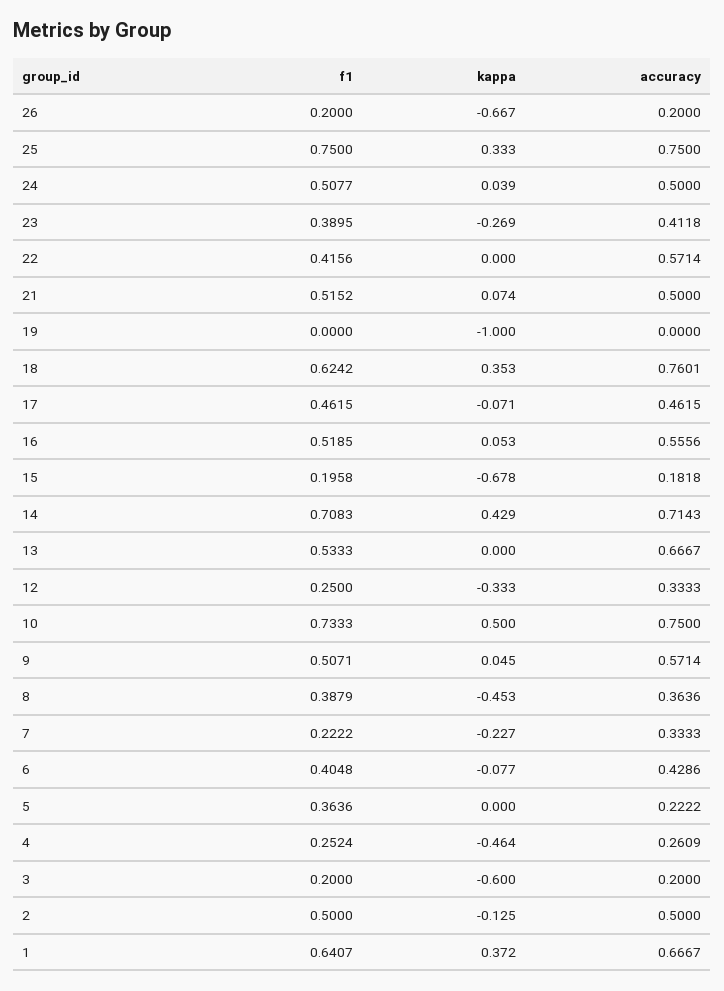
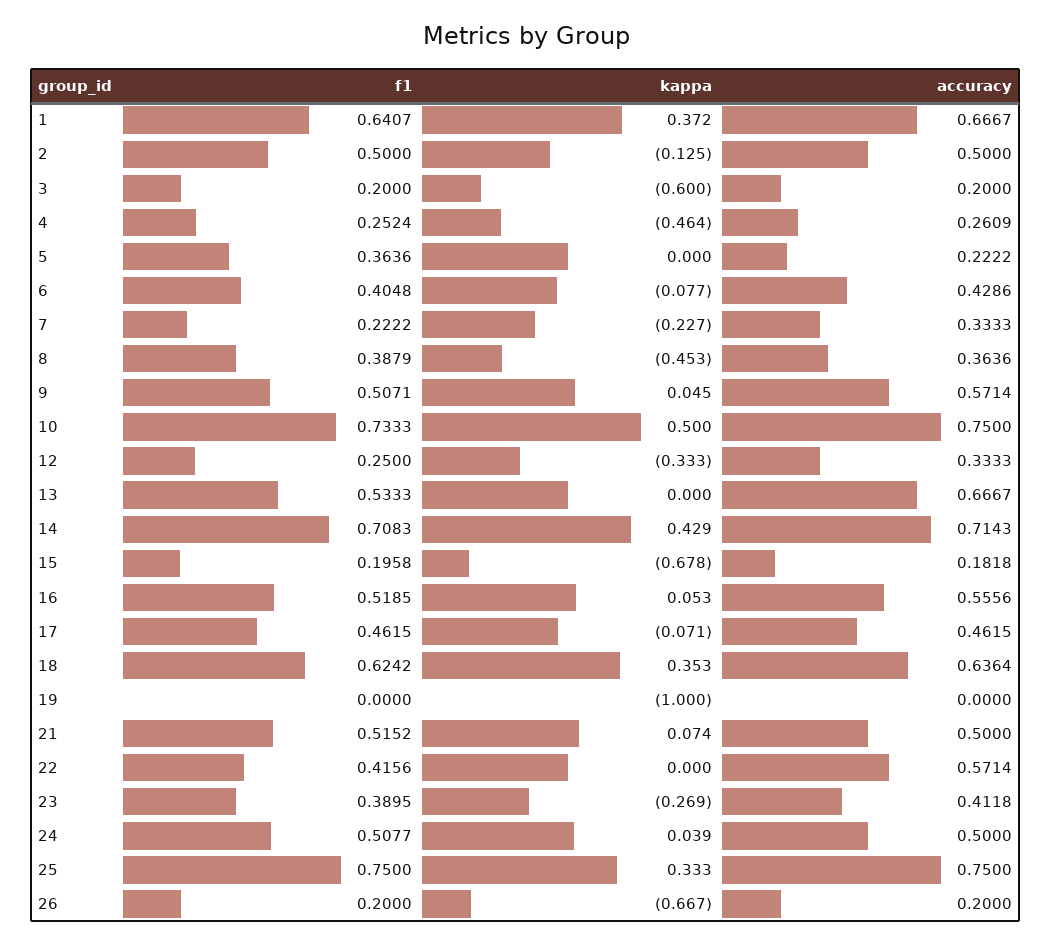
  {
    "f1": {
      "26": 0.2,
      "25": 0.75,
      "24": 0.5077,
      "23": 0.3895,
      "22": 0.4156,
      "21": 0.5152,
      "19": 0,
      "18": 0.6242,
      "17": 0.4615,
      "16": 0.5185,
      "15": 0.1958,
      "14": 0.7083,
      "13": 0.5333,
      "12": 0.25,
      "10": 0.7333,
      "9": 0.5071,
      "8": 0.3879,
      "7": 0.2222,
      "6": 0.4048,
      "5": 0.3636,
      "4": 0.2524,
      "3": 0.2,
      "2": 0.5,
      "1": 0.6407
    },
    "kappa": {
      "26": -0.667,
      "25": 0.333,
      "24": 0.039,
      "23": -0.269,
      "22": 0,
      "21": 0.074,
      "19": -1,
      "18": 0.353,
      "17": -0.071,
      "16": 0.053,
      "15": -0.678,
      "14": 0.429,
      "13": 0,
      "12": -0.333,
      "10": 0.5,
      "9": 0.045,
      "8": -0.453,
      "7": -0.227,
      "6": -0.077,
      "5": 0,
      "4": -0.464,
      "3": -0.6,
      "2": -0.125,
      "1": 0.372
    },
    "accuracy": {
      "26": 0.2,
      "25": 0.75,
      "24": 0.5,
      "23": 0.4118,
      "22": 0.5714,
      "21": 0.5,
      "19": 0,
-     "18": 0.7601,
+     "18": 0.6364,
      "17": 0.4615,
      "16": 0.5556,
      "15": 0.1818,
      "14": 0.7143,
      "13": 0.6667,
      "12": 0.3333,
      "10": 0.75,
      "9": 0.5714,
      "8": 0.3636,
      "7": 0.3333,
      "6": 0.4286,
      "5": 0.2222,
      "4": 0.2609,
      "3": 0.2,
      "2": 0.5,
      "1": 0.6667
    }
  }

